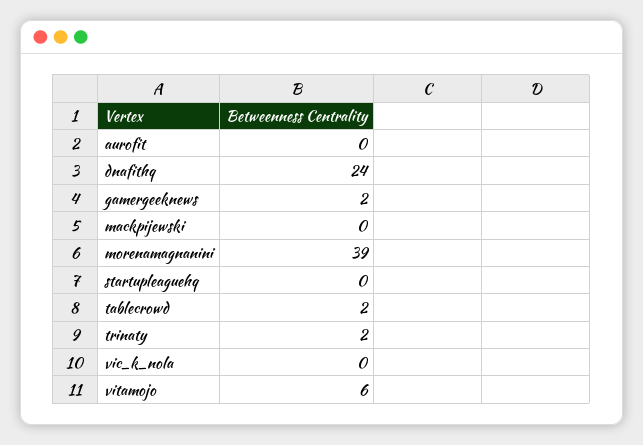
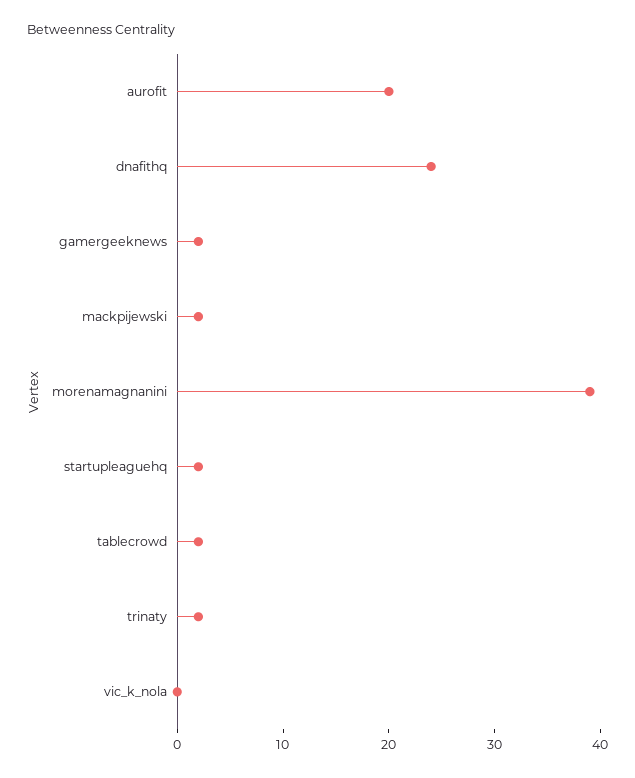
  {
-   "aurofit": 0,
+   "aurofit": 20,
    "dnafithq": 24,
    "gamergeeknews": 2,
-   "mackpijewski": 0,
+   "mackpijewski": 2,
    "morenamagnanini": 39,
-   "startupleaguehq": 0,
+   "startupleaguehq": 2,
    "tablecrowd": 2,
    "trinaty": 2,
-   "vic_k_nola": 0,
+   "vic_k_nola": 0
-   "vitamojo": 6
  }

